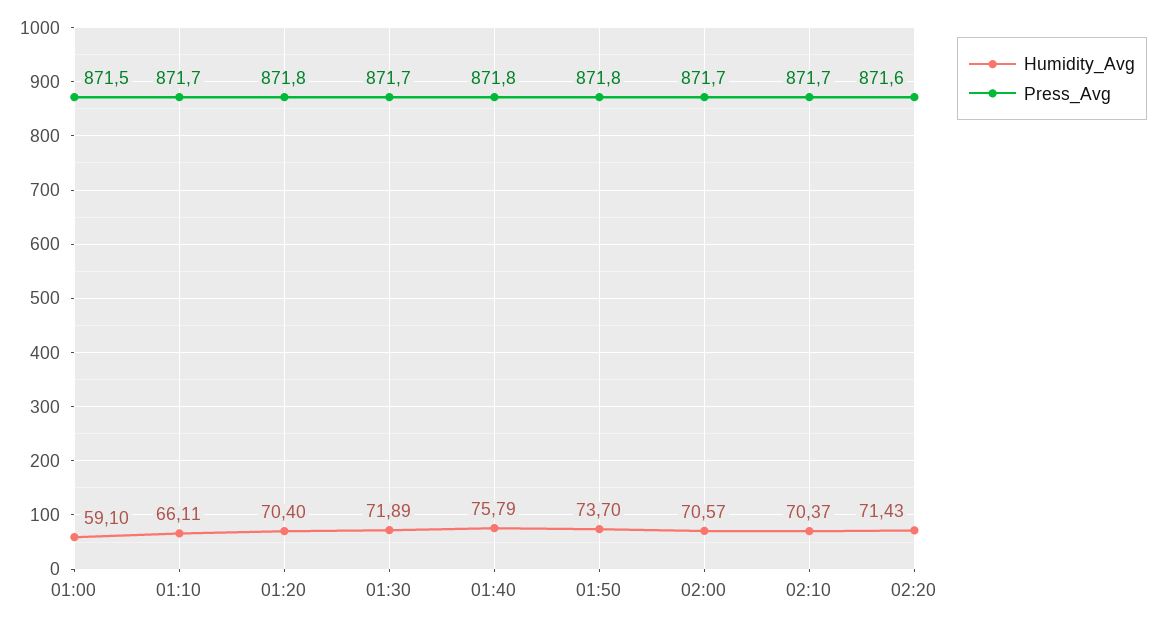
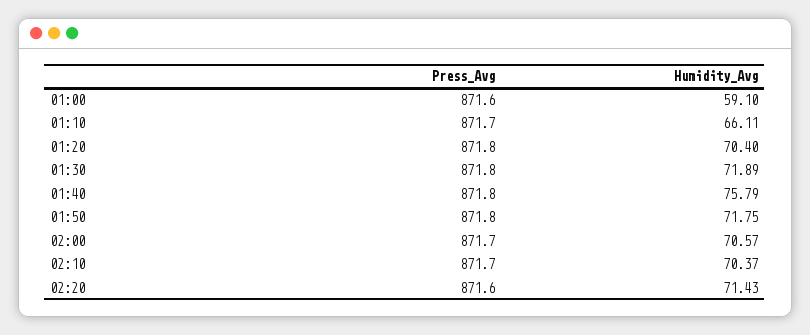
  {
    "Humidity_Avg": {
      "01:00": 59.1,
      "01:10": 66.11,
      "01:20": 70.4,
      "01:30": 71.89,
      "01:40": 75.79,
-     "01:50": 73.7,
+     "01:50": 71.75,
      "02:00": 70.57,
      "02:10": 70.37,
      "02:20": 71.43
    },
    "Press_Avg": {
-     "01:00": 871.5,
+     "01:00": 871.6,
      "01:10": 871.7,
      "01:20": 871.8,
-     "01:30": 871.7,
+     "01:30": 871.8,
      "01:40": 871.8,
      "01:50": 871.8,
      "02:00": 871.7,
      "02:10": 871.7,
      "02:20": 871.6
    }
  }

